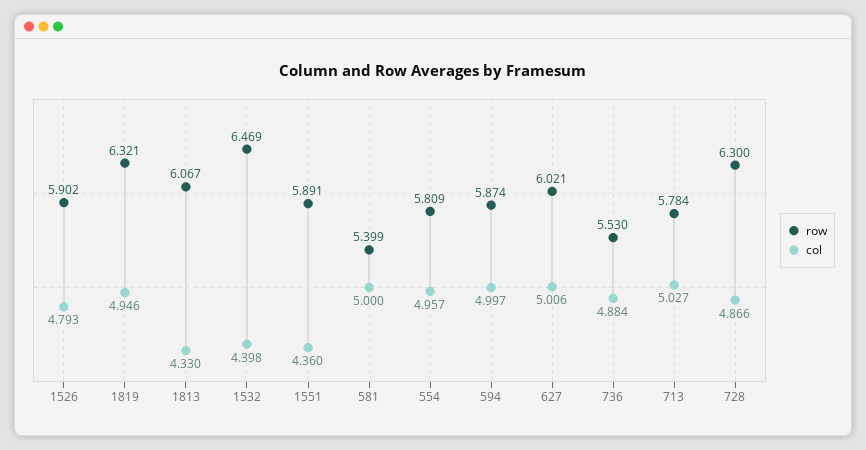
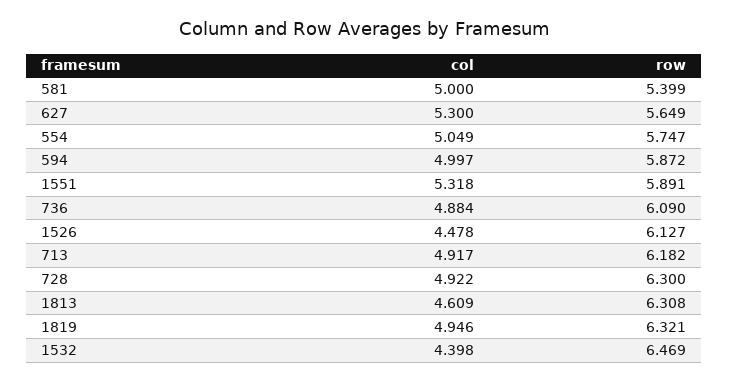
  {
    "row": {
-     "1526": 5.902,
+     "1526": 6.127,
      "1819": 6.321,
-     "1813": 6.067,
+     "1813": 6.308,
      "1532": 6.469,
      "1551": 5.891,
      "581": 5.399,
-     "554": 5.809,
+     "554": 5.747,
-     "594": 5.874,
+     "594": 5.872,
-     "627": 6.021,
+     "627": 5.649,
-     "736": 5.53,
+     "736": 6.09,
-     "713": 5.784,
+     "713": 6.182,
      "728": 6.3
    },
    "col": {
-     "1526": 4.793,
+     "1526": 4.478,
      "1819": 4.946,
-     "1813": 4.33,
+     "1813": 4.609,
      "1532": 4.398,
-     "1551": 4.36,
+     "1551": 5.318,
      "581": 5,
-     "554": 4.957,
+     "554": 5.049,
      "594": 4.997,
-     "627": 5.006,
+     "627": 5.3,
      "736": 4.884,
-     "713": 5.027,
+     "713": 4.917,
-     "728": 4.866
+     "728": 4.922
    }
  }

